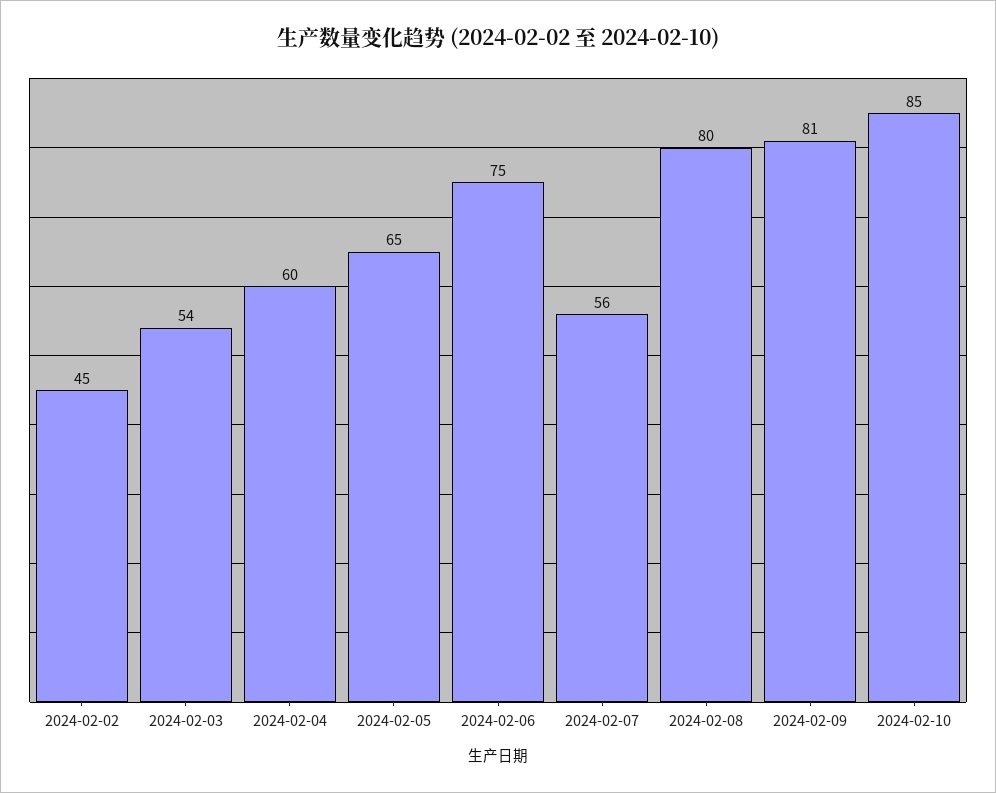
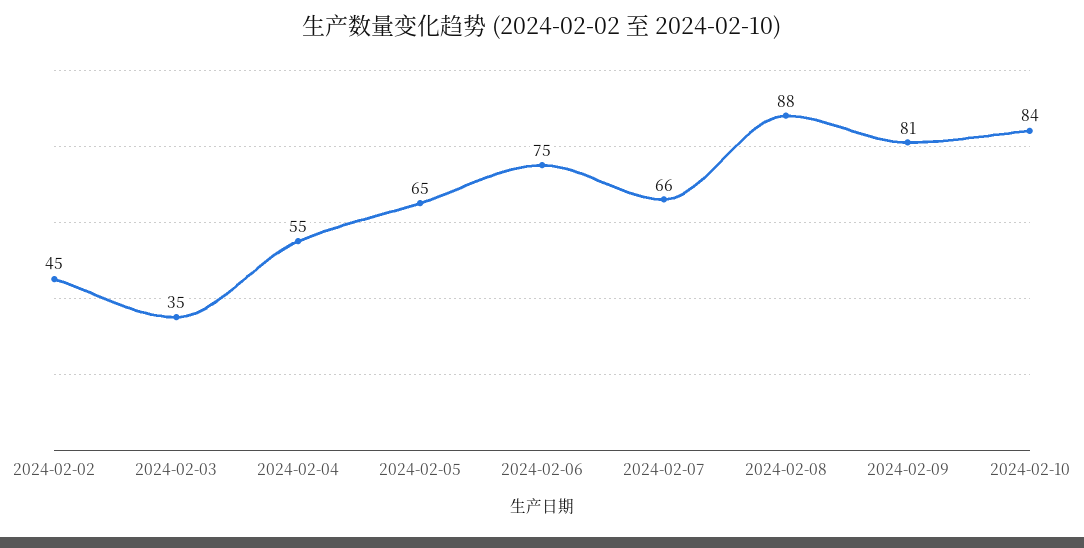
  {
    "2024-02-02": 45,
-   "2024-02-03": 54,
+   "2024-02-03": 35,
-   "2024-02-04": 60,
+   "2024-02-04": 55,
    "2024-02-05": 65,
    "2024-02-06": 75,
-   "2024-02-07": 56,
+   "2024-02-07": 66,
-   "2024-02-08": 80,
+   "2024-02-08": 88,
    "2024-02-09": 81,
-   "2024-02-10": 85
+   "2024-02-10": 84
  }

